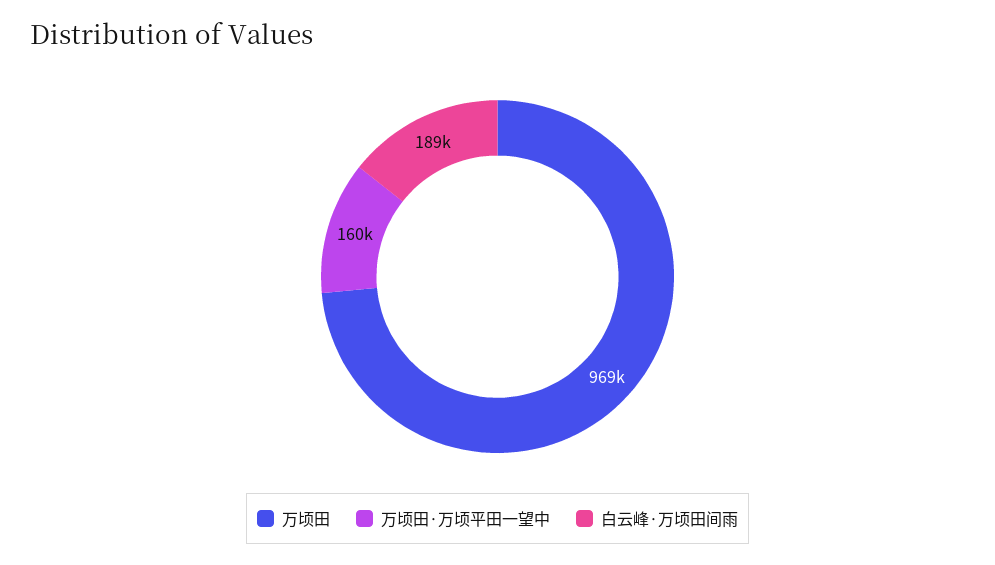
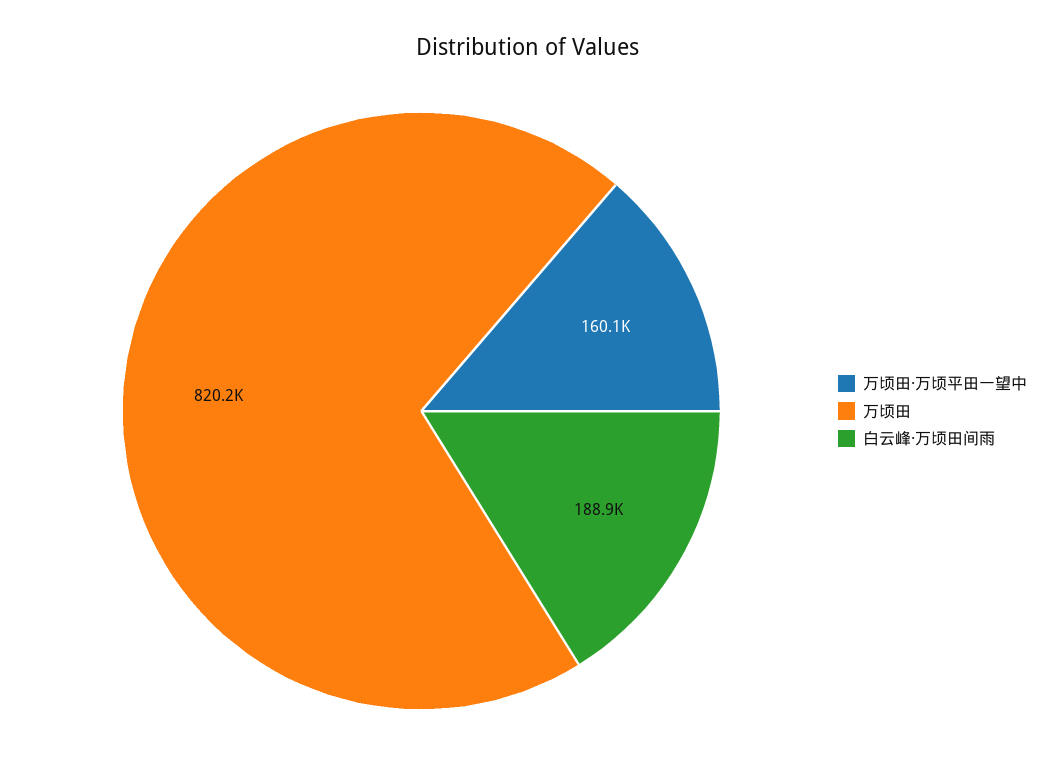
  {
-   "万顷田": 969000,
+   "万顷田": 820200,
    "万顷田·万顷平田一望中": 160100,
    "白云峰·万顷田间雨": 188900
  }

